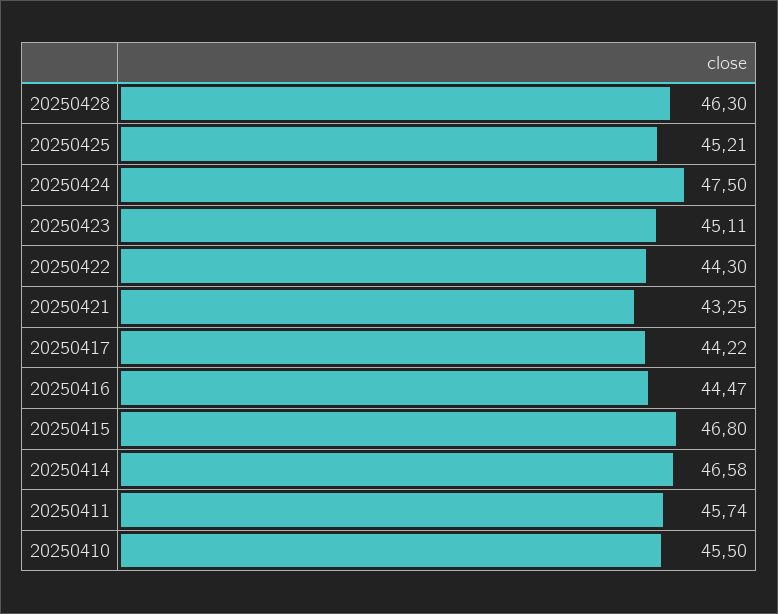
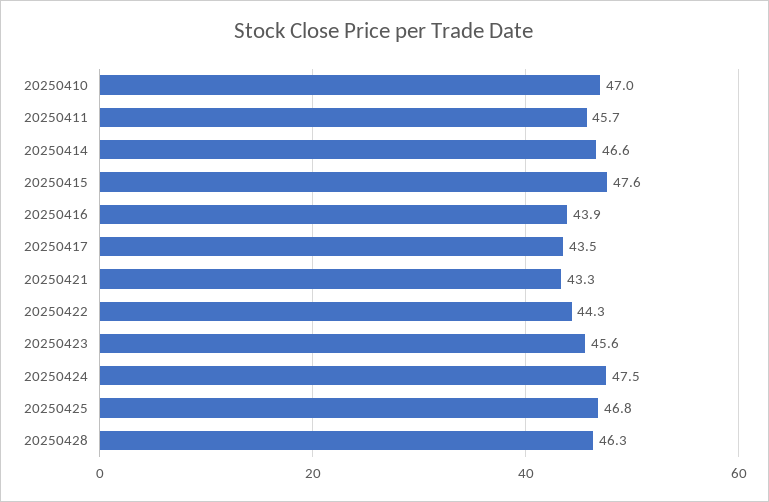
  {
    "20250428": 46.3,
-   "20250425": 45.21,
+   "20250425": 46.8,
    "20250424": 47.5,
-   "20250423": 45.11,
+   "20250423": 45.6,
    "20250422": 44.3,
    "20250421": 43.25,
-   "20250417": 44.22,
+   "20250417": 43.5,
-   "20250416": 44.47,
+   "20250416": 43.9,
-   "20250415": 46.8,
+   "20250415": 47.6,
    "20250414": 46.58,
    "20250411": 45.74,
-   "20250410": 45.5
+   "20250410": 47
  }

